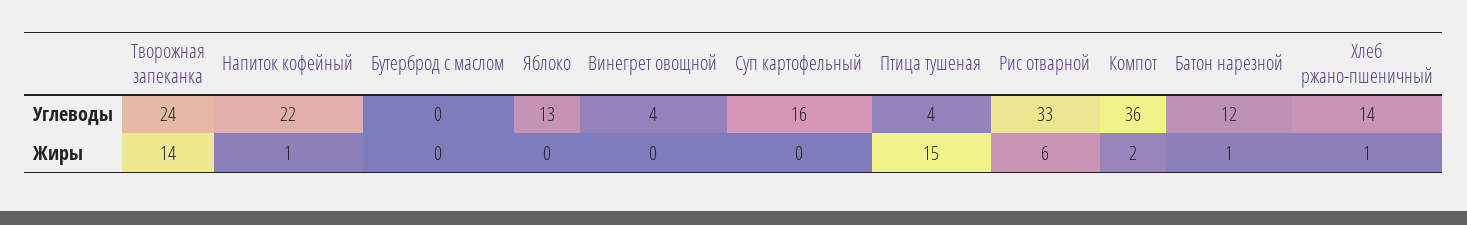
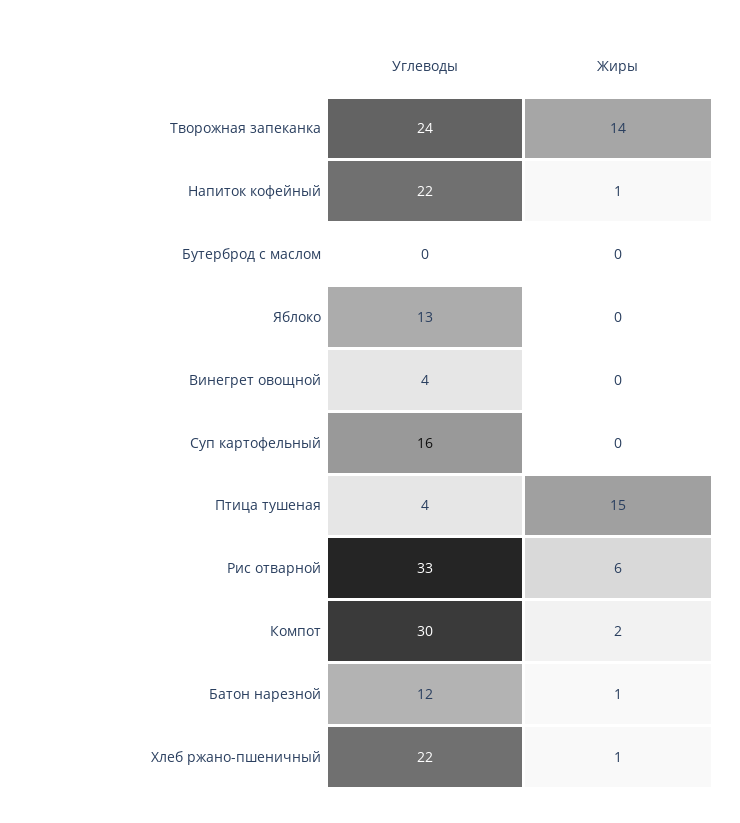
  {
    "Творожная запеканка": {
      "Углеводы": 24,
      "Жиры": 14
    },
    "Напиток кофейный": {
      "Углеводы": 22,
      "Жиры": 1
    },
    "Бутерброд с маслом": {
      "Углеводы": 0,
      "Жиры": 0
    },
    "Яблоко": {
      "Углеводы": 13,
      "Жиры": 0
    },
    "Винегрет овощной": {
      "Углеводы": 4,
      "Жиры": 0
    },
    "Суп картофельный": {
      "Углеводы": 16,
      "Жиры": 0
    },
    "Птица тушеная": {
      "Углеводы": 4,
      "Жиры": 15
    },
    "Рис отварной": {
      "Углеводы": 33,
      "Жиры": 6
    },
    "Компот": {
-     "Углеводы": 36,
+     "Углеводы": 30,
      "Жиры": 2
    },
    "Батон нарезной": {
      "Углеводы": 12,
      "Жиры": 1
    },
    "Хлеб ржано-пшеничный": {
-     "Углеводы": 14,
+     "Углеводы": 22,
      "Жиры": 1
    }
  }

